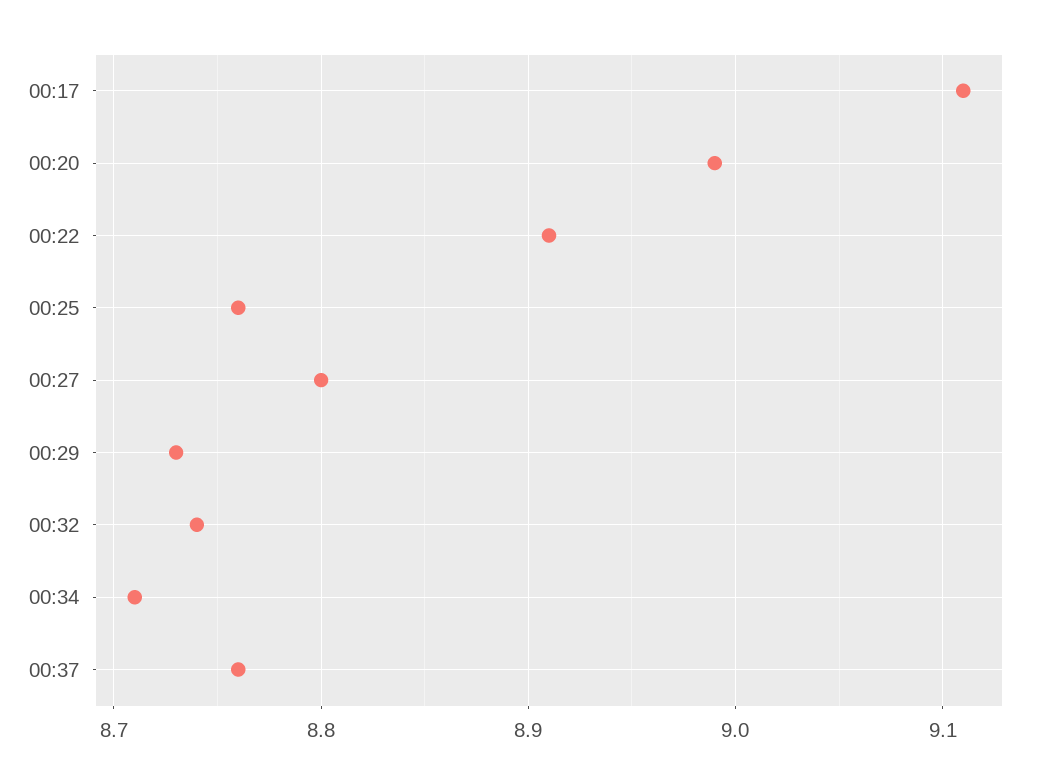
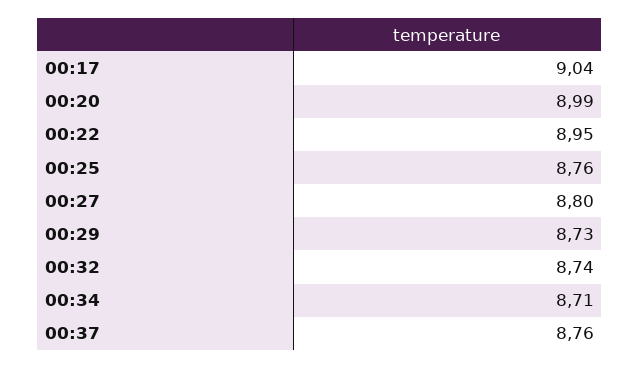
  {
-   "00:17": 9.11,
+   "00:17": 9.04,
    "00:20": 8.99,
-   "00:22": 8.91,
+   "00:22": 8.95,
    "00:25": 8.76,
    "00:27": 8.8,
    "00:29": 8.73,
    "00:32": 8.74,
    "00:34": 8.71,
    "00:37": 8.76
  }

